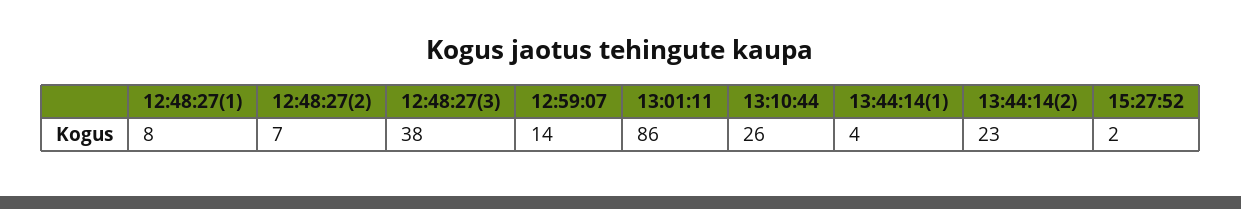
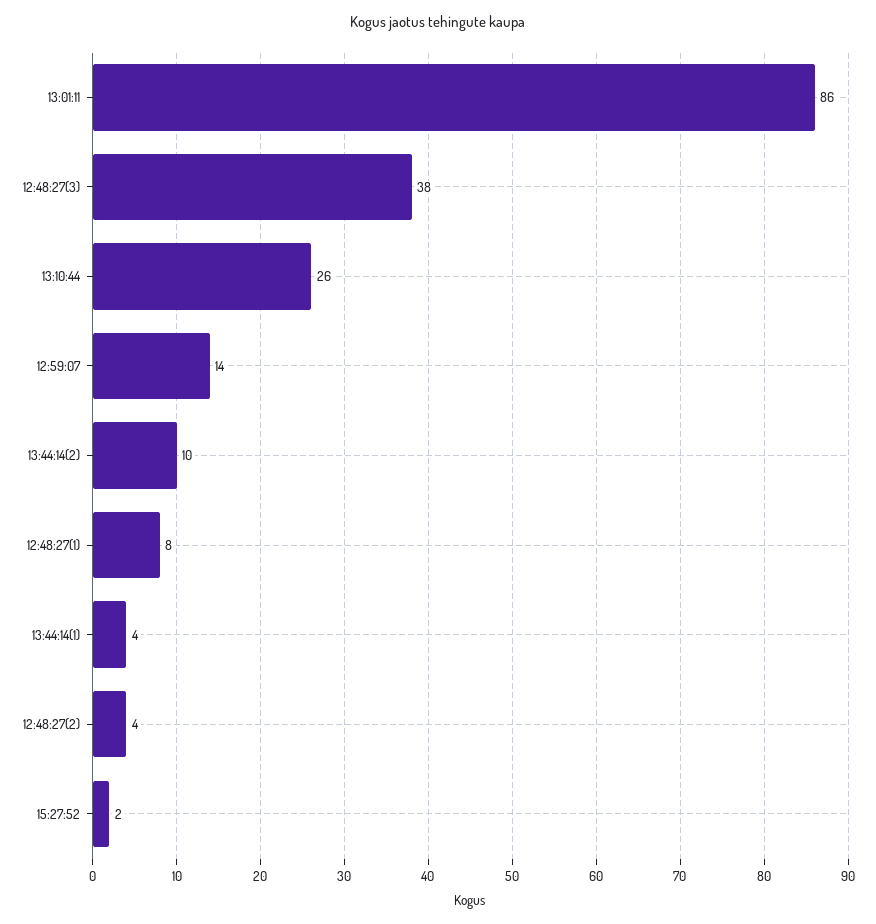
  {
    "12:48:27(1)": 8,
-   "12:48:27(2)": 7,
+   "12:48:27(2)": 4,
    "12:48:27(3)": 38,
    "12:59:07": 14,
    "13:01:11": 86,
    "13:10:44": 26,
    "13:44:14(1)": 4,
-   "13:44:14(2)": 23,
+   "13:44:14(2)": 10,
    "15:27:52": 2
  }

